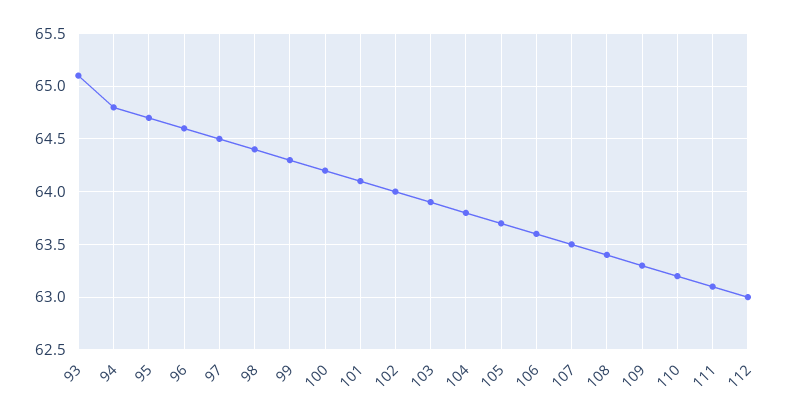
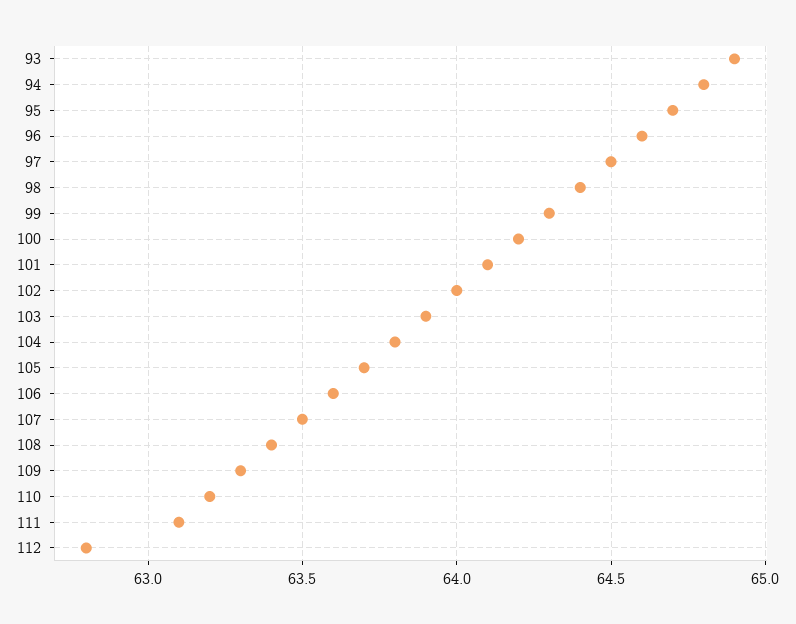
  {
-   "93": 65.1,
+   "93": 64.9,
    "94": 64.8,
    "95": 64.7,
    "96": 64.6,
    "97": 64.5,
    "98": 64.4,
    "99": 64.3,
    "100": 64.2,
    "101": 64.1,
    "102": 64,
    "103": 63.9,
    "104": 63.8,
    "105": 63.7,
    "106": 63.6,
    "107": 63.5,
    "108": 63.4,
    "109": 63.3,
    "110": 63.2,
    "111": 63.1,
-   "112": 63
+   "112": 62.8
  }

